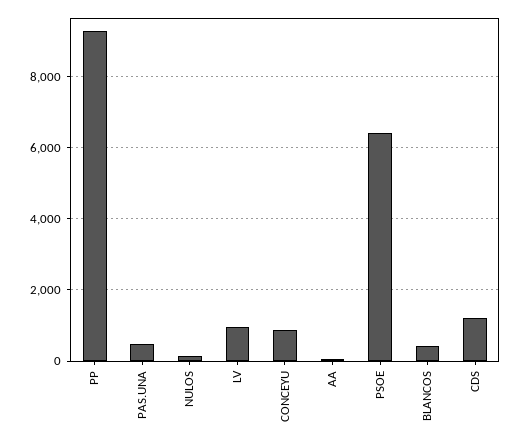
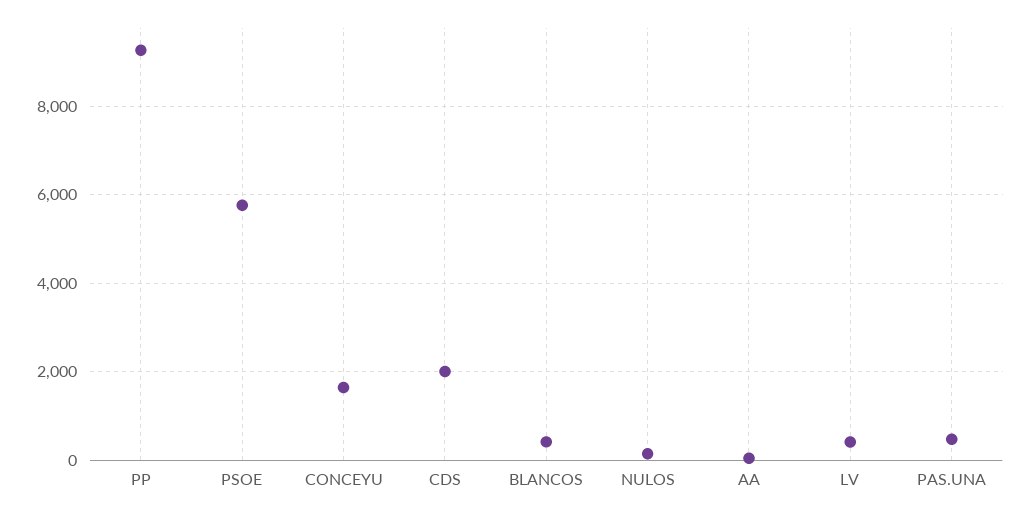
  {
    "PP": 9200,
    "PAS.UNA": 400,
    "NULOS": 200,
-   "LV": 1000,
+   "LV": 400,
-   "CONCEYU": 800,
+   "CONCEYU": 1600,
    "AA": 0,
-   "PSOE": 6400,
+   "PSOE": 5800,
    "BLANCOS": 400,
-   "CDS": 1200
+   "CDS": 2000
  }

